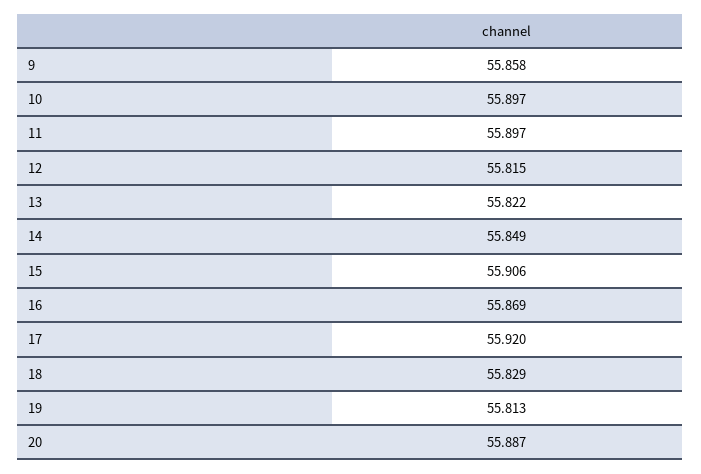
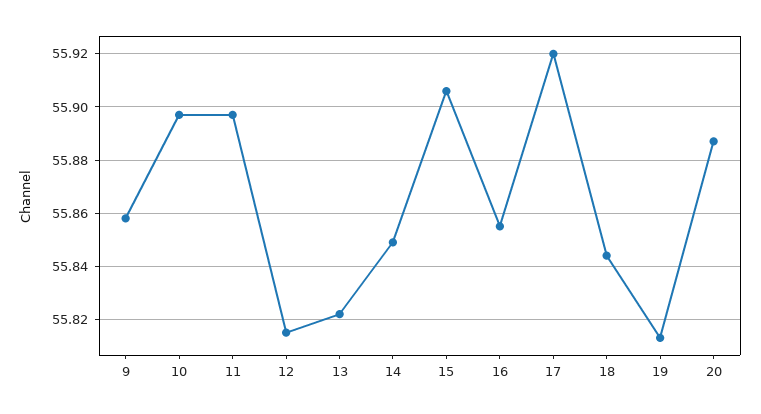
  {
    "9": 55.858,
    "10": 55.897,
    "11": 55.897,
    "12": 55.815,
    "13": 55.822,
    "14": 55.849,
    "15": 55.906,
-   "16": 55.869,
+   "16": 55.855,
    "17": 55.92,
-   "18": 55.829,
+   "18": 55.845,
    "19": 55.813,
    "20": 55.887
  }

